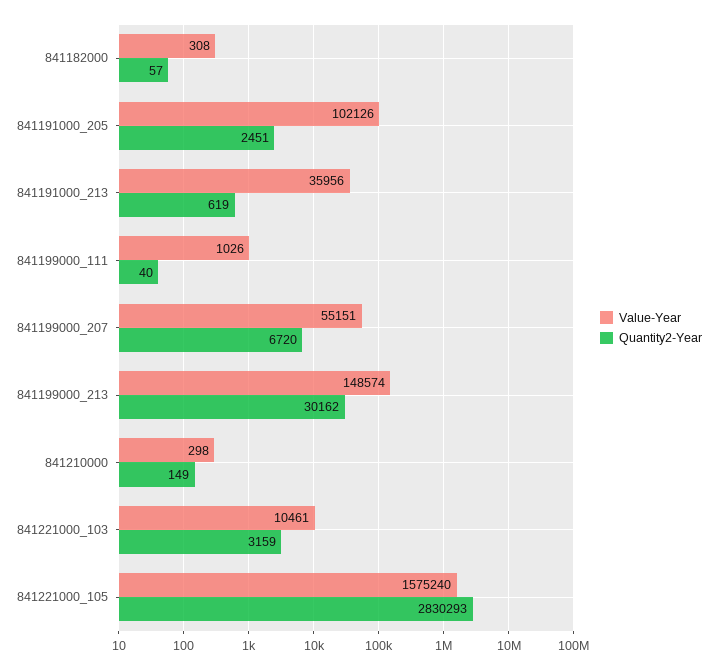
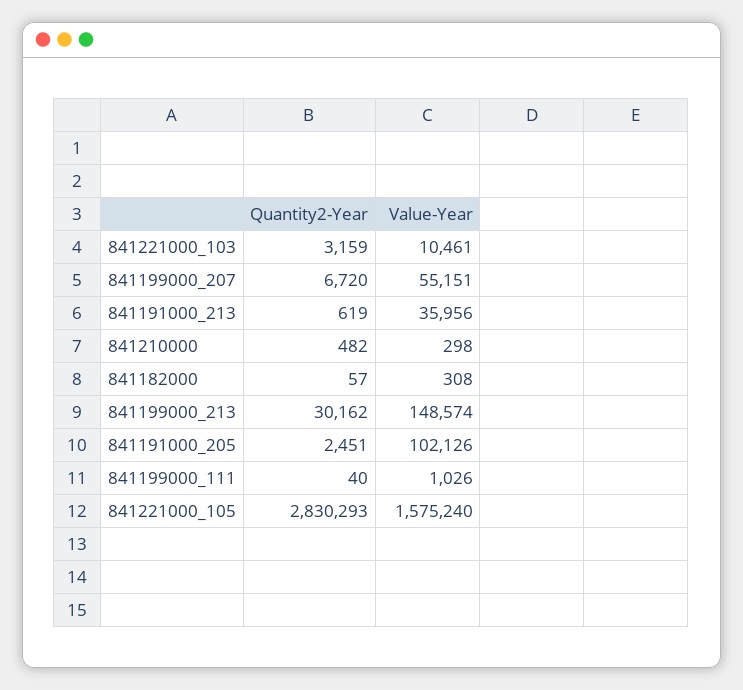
  {
    "Value-Year": {
      "841182000": 308,
      "841191000_205": 102126,
      "841191000_213": 35956,
      "841199000_111": 1026,
      "841199000_207": 55151,
      "841199000_213": 148574,
      "841210000": 298,
      "841221000_103": 10461,
      "841221000_105": 1575240
    },
    "Quantity2-Year": {
      "841182000": 57,
      "841191000_205": 2451,
      "841191000_213": 619,
      "841199000_111": 40,
      "841199000_207": 6720,
      "841199000_213": 30162,
-     "841210000": 149,
+     "841210000": 482,
      "841221000_103": 3159,
      "841221000_105": 2830293
    }
  }

